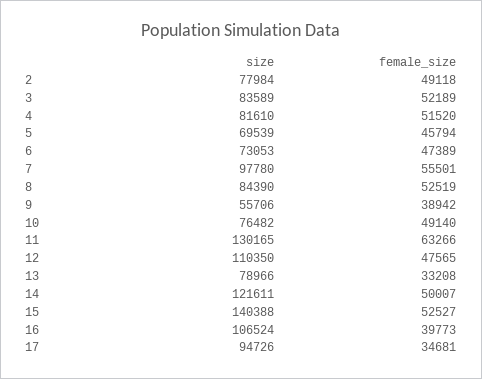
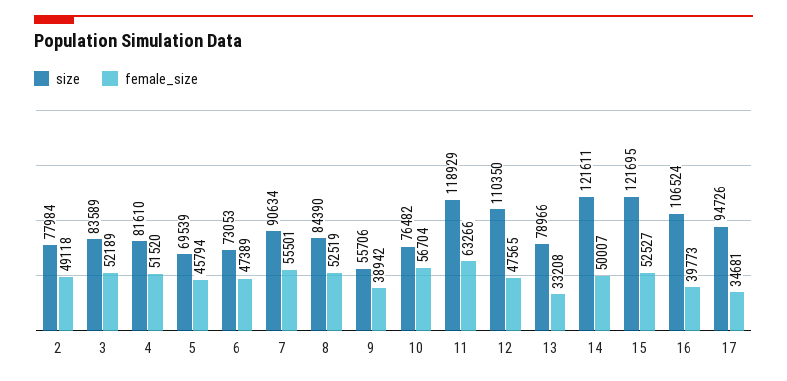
  {
    "size": {
      "2": 77984,
      "3": 83589,
      "4": 81610,
      "5": 69539,
      "6": 73053,
-     "7": 97780,
+     "7": 90634,
      "8": 84390,
      "9": 55706,
      "10": 76482,
-     "11": 130165,
+     "11": 118929,
      "12": 110350,
      "13": 78966,
      "14": 121611,
-     "15": 140388,
+     "15": 121695,
      "16": 106524,
      "17": 94726
    },
    "female_size": {
      "2": 49118,
      "3": 52189,
      "4": 51520,
      "5": 45794,
      "6": 47389,
      "7": 55501,
      "8": 52519,
      "9": 38942,
-     "10": 49140,
+     "10": 56704,
      "11": 63266,
      "12": 47565,
      "13": 33208,
      "14": 50007,
      "15": 52527,
      "16": 39773,
      "17": 34681
    }
  }

